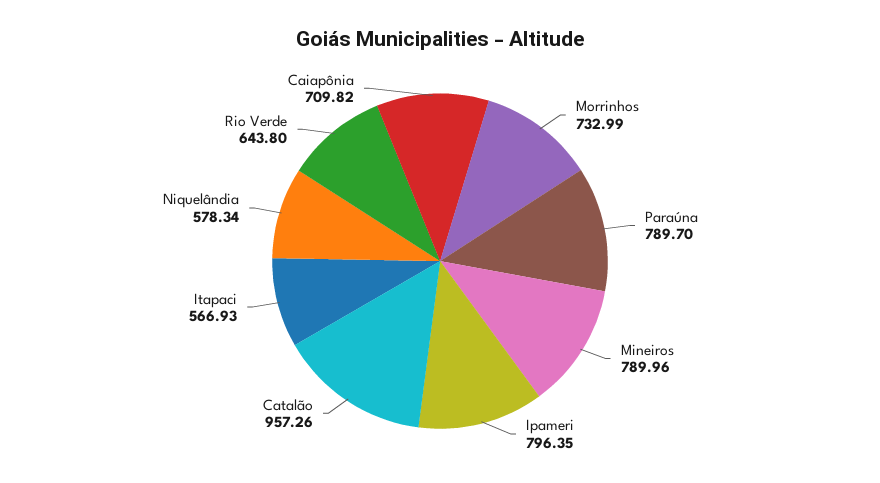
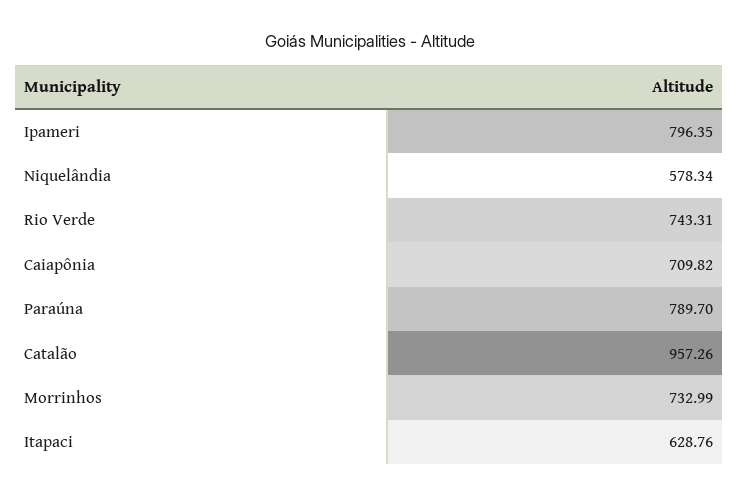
  {
    "Morrinhos": 732.99,
    "Paraúna": 789.7,
-   "Mineiros": 789.96,
    "Ipameri": 796.35,
    "Catalão": 957.26,
-   "Itapaci": 566.93,
+   "Itapaci": 628.76,
    "Niquelândia": 578.34,
-   "Rio Verde": 643.8,
+   "Rio Verde": 743.31,
    "Caiapônia": 709.82
  }

